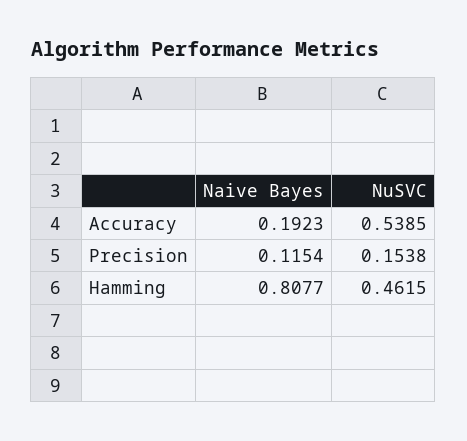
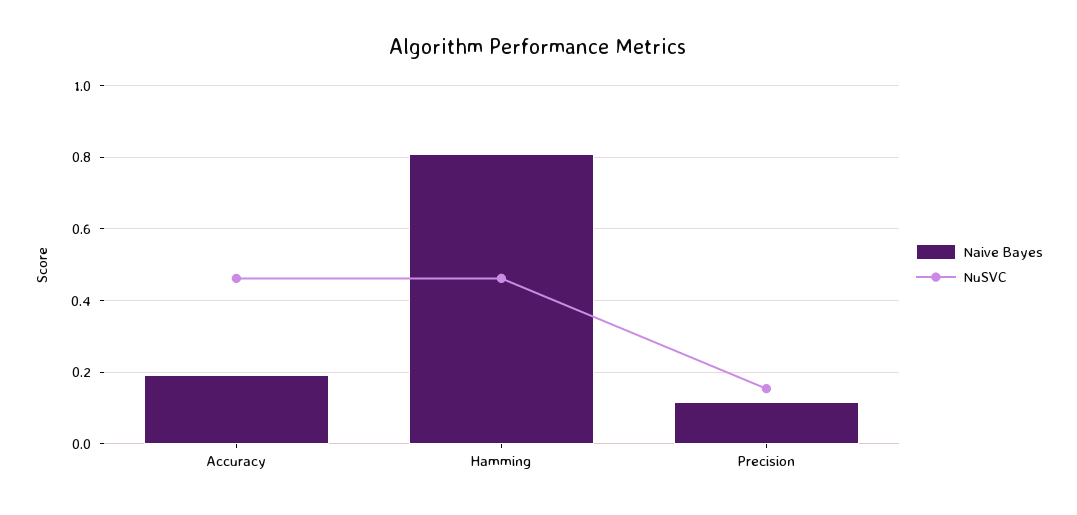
  {
    "Naive Bayes": {
      "Accuracy": 0.1923,
      "Precision": 0.1154,
      "Hamming": 0.8077
    },
    "NuSVC": {
-     "Accuracy": 0.5385,
+     "Accuracy": 0.46,
      "Precision": 0.1538,
      "Hamming": 0.4615
    }
  }

